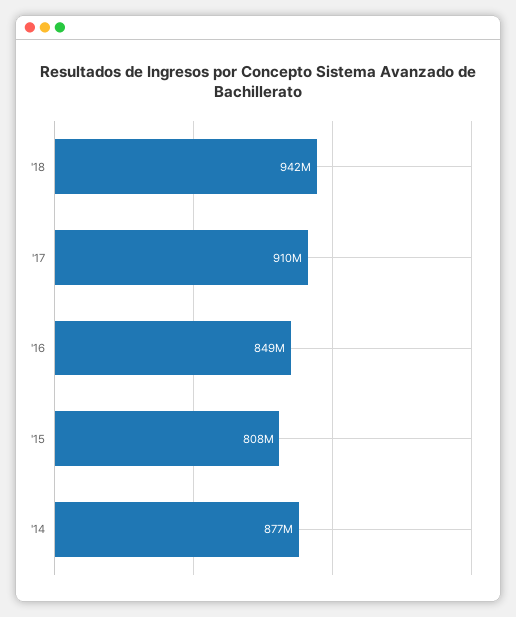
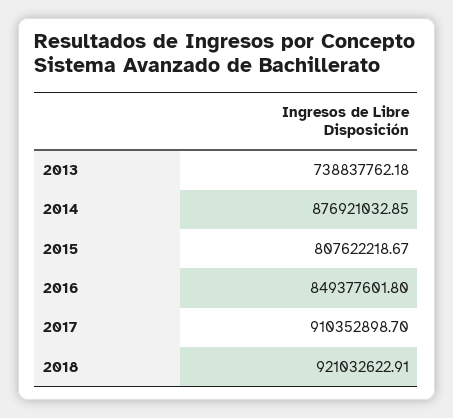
  {
-   "'18": 942000000,
+   "'18": 921032622.91,
    "'17": 910352898.7,
    "'16": 849377601.8,
    "'15": 807622218.67,
-   "'14": 876921032.85
+   "'14": 876921032.85,
+   "2013": 738837762.18
  }

